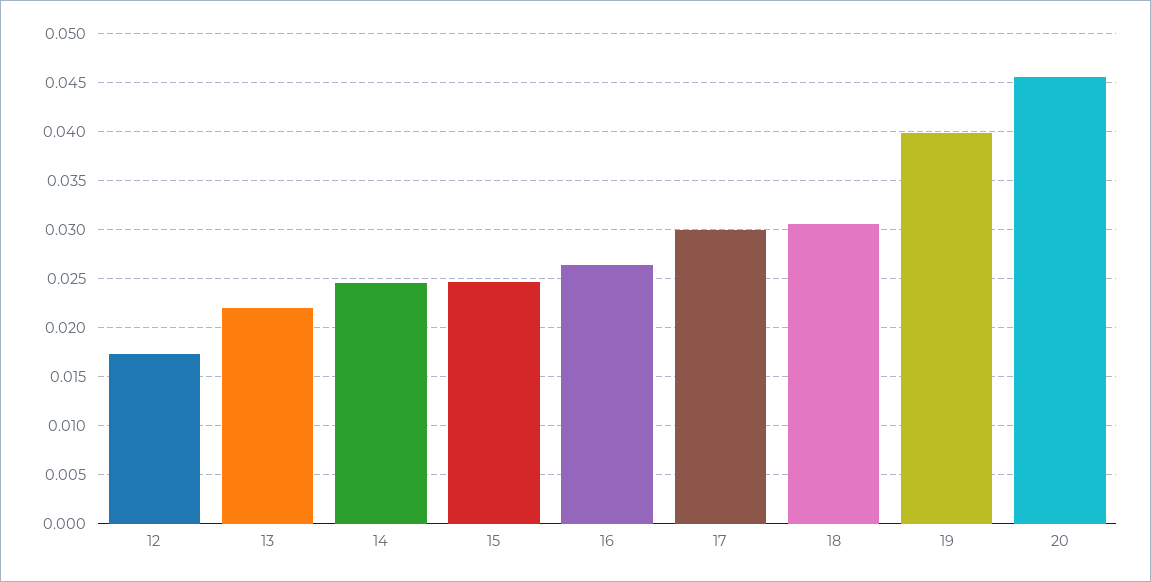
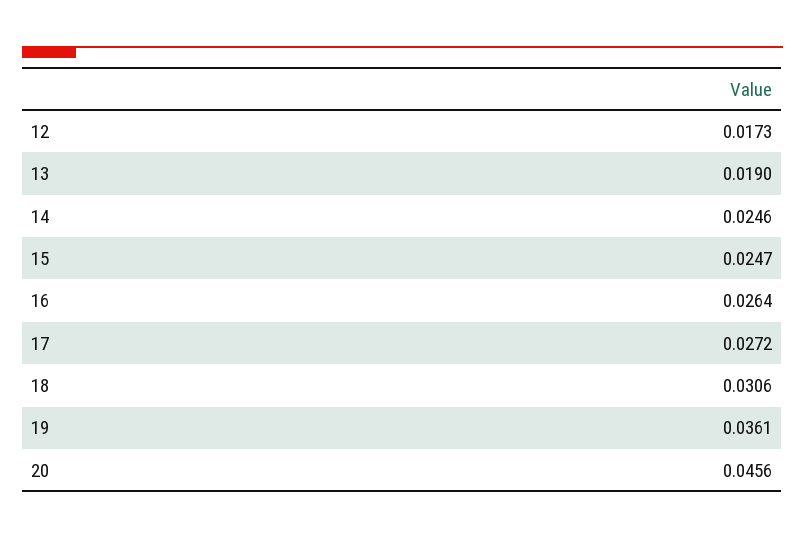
  {
    "12": 0.0173,
-   "13": 0.022,
+   "13": 0.019,
    "14": 0.0246,
    "15": 0.0247,
    "16": 0.0264,
-   "17": 0.03,
+   "17": 0.0272,
    "18": 0.0306,
-   "19": 0.04,
+   "19": 0.0361,
    "20": 0.0456
  }

